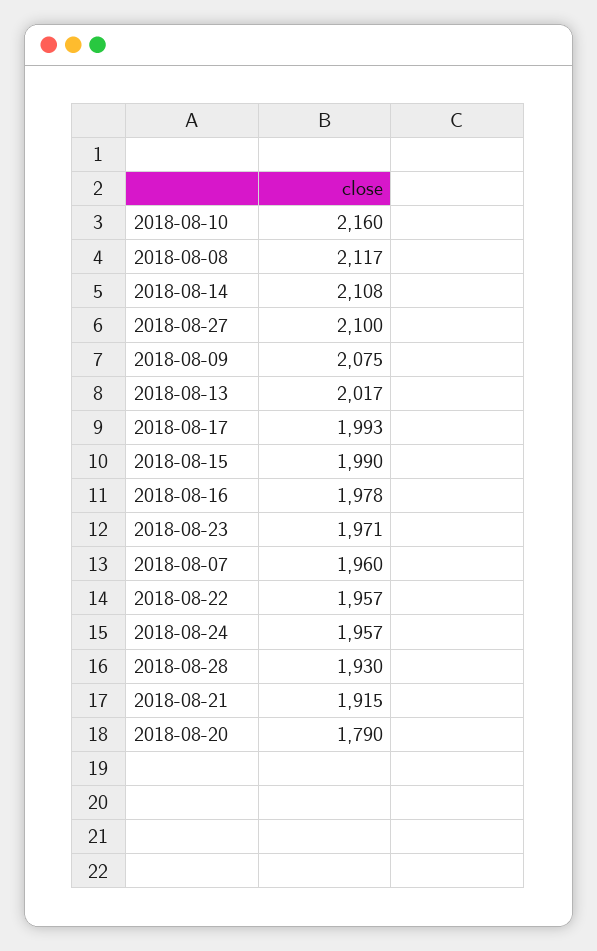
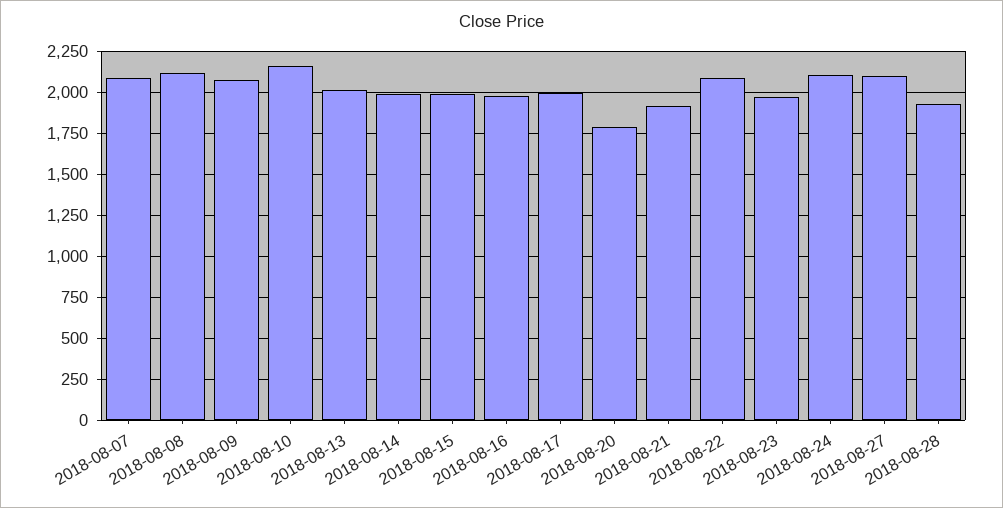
  {
    "2018-08-10": 2160,
    "2018-08-08": 2117,
-   "2018-08-14": 2108,
+   "2018-08-14": 2000,
    "2018-08-27": 2100,
    "2018-08-09": 2075,
    "2018-08-13": 2017,
    "2018-08-17": 1993,
    "2018-08-15": 1990,
    "2018-08-16": 1978,
    "2018-08-23": 1971,
-   "2018-08-07": 1960,
+   "2018-08-07": 2100,
-   "2018-08-22": 1957,
+   "2018-08-22": 2100,
-   "2018-08-24": 1957,
+   "2018-08-24": 2100,
    "2018-08-28": 1930,
    "2018-08-21": 1915,
    "2018-08-20": 1790
  }

